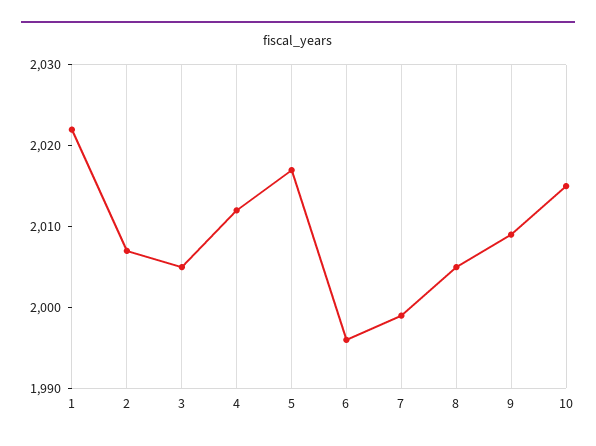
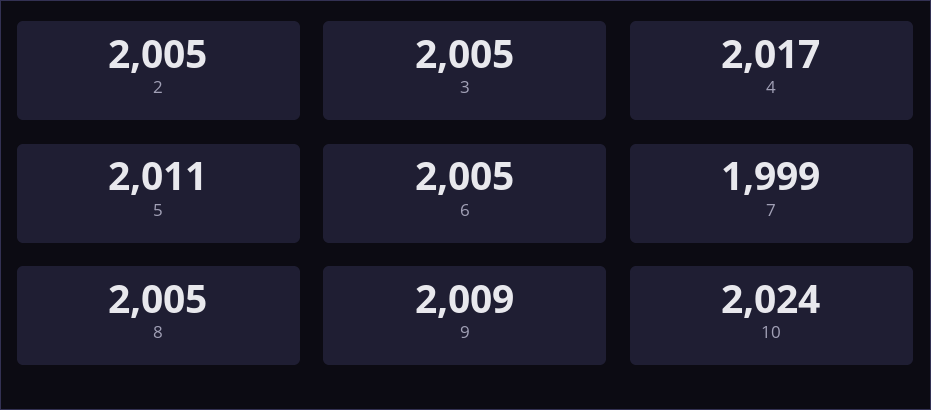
  {
-   "1": 2022,
-   "2": 2007,
+   "2": 2005,
    "3": 2005,
-   "4": 2012,
+   "4": 2017,
-   "5": 2017,
+   "5": 2011,
-   "6": 1996,
+   "6": 2005,
    "7": 1999,
    "8": 2005,
    "9": 2009,
-   "10": 2015
+   "10": 2024
  }

